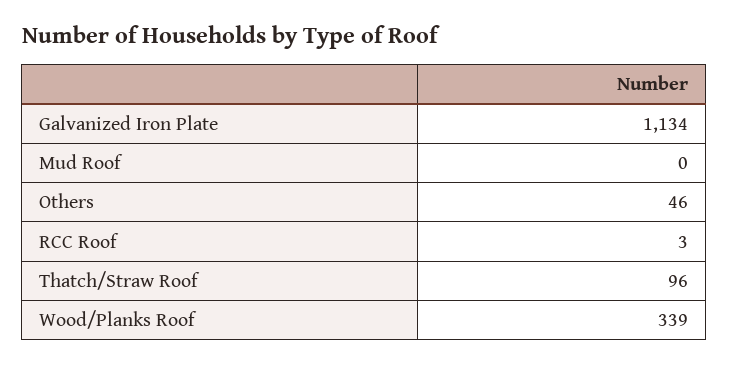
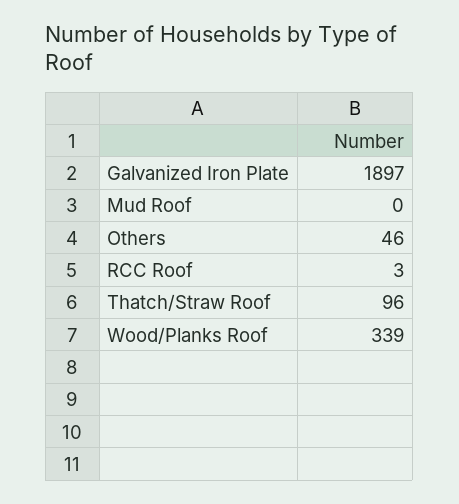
  {
-   "Galvanized Iron Plate": 1134,
+   "Galvanized Iron Plate": 1897,
    "Mud Roof": 0,
    "Others": 46,
    "RCC Roof": 3,
    "Thatch/Straw Roof": 96,
    "Wood/Planks Roof": 339
  }

